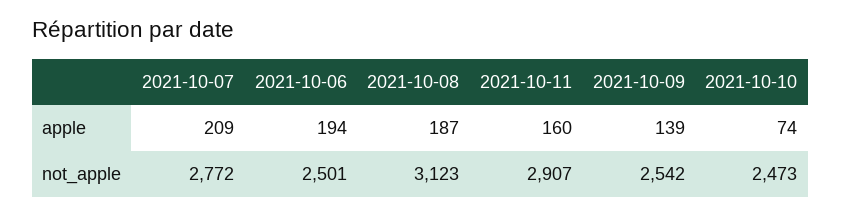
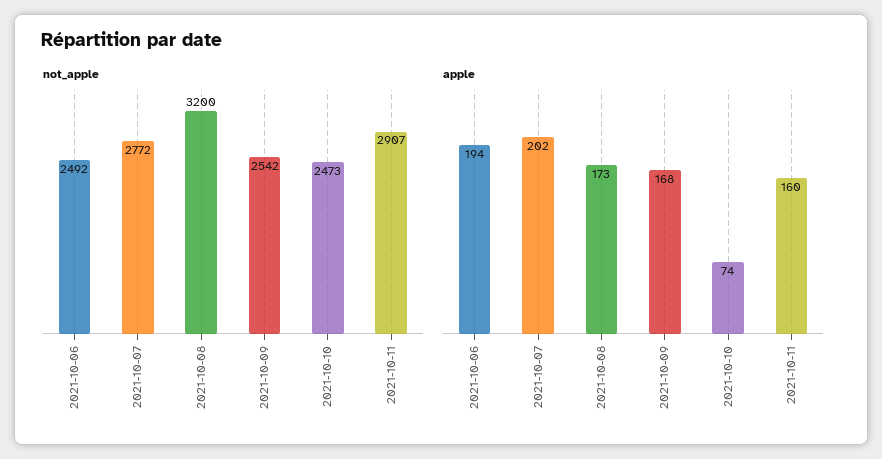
  {
    "apple": {
-     "2021-10-07": 209,
+     "2021-10-07": 202,
      "2021-10-06": 194,
-     "2021-10-08": 187,
+     "2021-10-08": 173,
      "2021-10-11": 160,
-     "2021-10-09": 139,
+     "2021-10-09": 168,
      "2021-10-10": 74
    },
    "not_apple": {
      "2021-10-07": 2772,
-     "2021-10-06": 2501,
+     "2021-10-06": 2492,
-     "2021-10-08": 3123,
+     "2021-10-08": 3200,
      "2021-10-11": 2907,
      "2021-10-09": 2542,
      "2021-10-10": 2473
    }
  }

